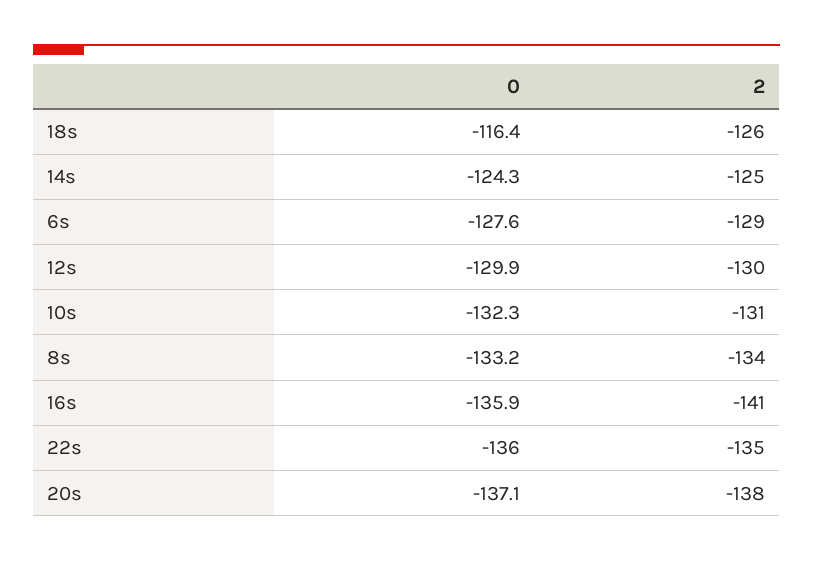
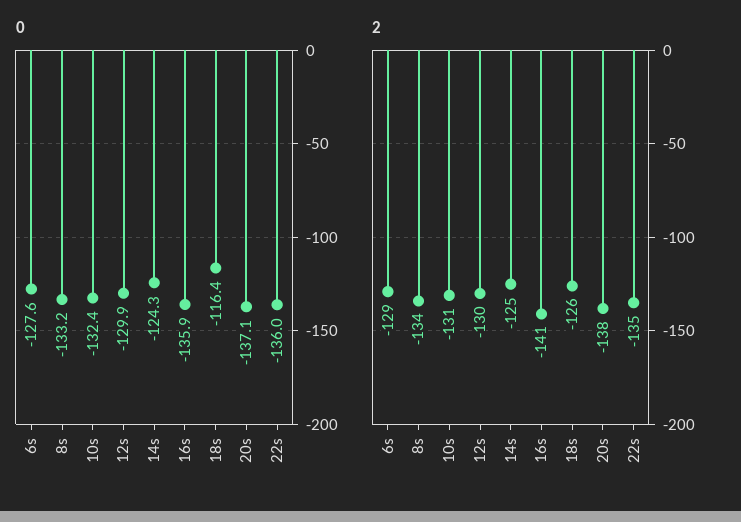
  {
    "0": {
      "18s": -116.4,
      "14s": -124.3,
      "6s": -127.6,
      "12s": -129.9,
-     "10s": -132.3,
+     "10s": -132.4,
      "8s": -133.2,
      "16s": -135.9,
      "22s": -136,
      "20s": -137.1
    },
    "2": {
      "18s": -126,
      "14s": -125,
      "6s": -129,
      "12s": -130,
      "10s": -131,
      "8s": -134,
      "16s": -141,
      "22s": -135,
      "20s": -138
    }
  }

